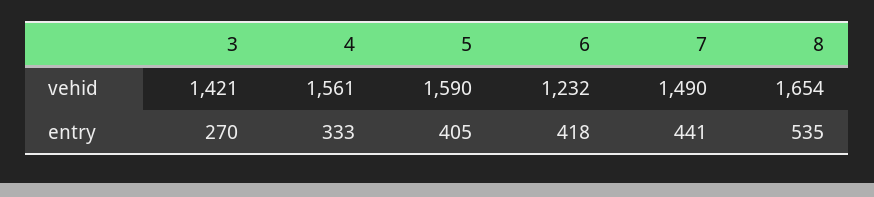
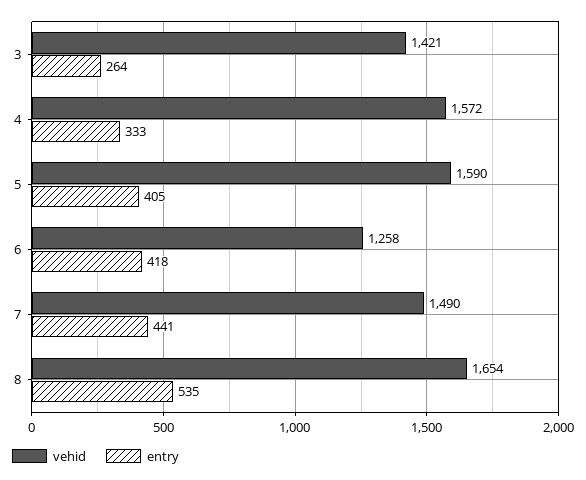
  {
    "vehid": {
      "3": 1421,
-     "4": 1561,
+     "4": 1572,
      "5": 1590,
-     "6": 1232,
+     "6": 1258,
      "7": 1490,
      "8": 1654
    },
    "entry": {
-     "3": 270,
+     "3": 264,
      "4": 333,
      "5": 405,
      "6": 418,
      "7": 441,
      "8": 535
    }
  }

